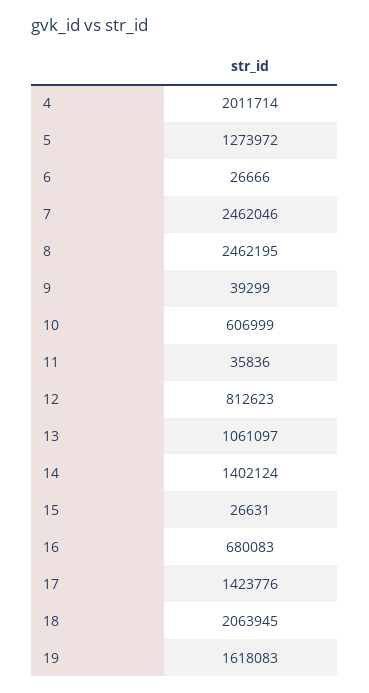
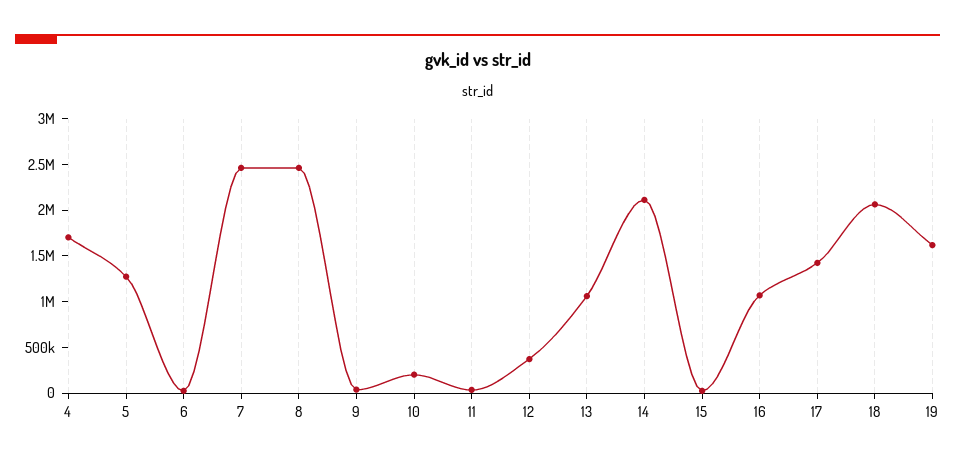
  {
-   "4": 2011714,
+   "4": 1700000,
    "5": 1273972,
    "6": 26666,
    "7": 2462046,
    "8": 2462195,
    "9": 39299,
-   "10": 606999,
+   "10": 200000,
    "11": 35836,
-   "12": 812623,
+   "12": 400000,
    "13": 1061097,
-   "14": 1402124,
+   "14": 2100000,
    "15": 26631,
-   "16": 680083,
+   "16": 1100000,
    "17": 1423776,
    "18": 2063945,
    "19": 1618083
  }

